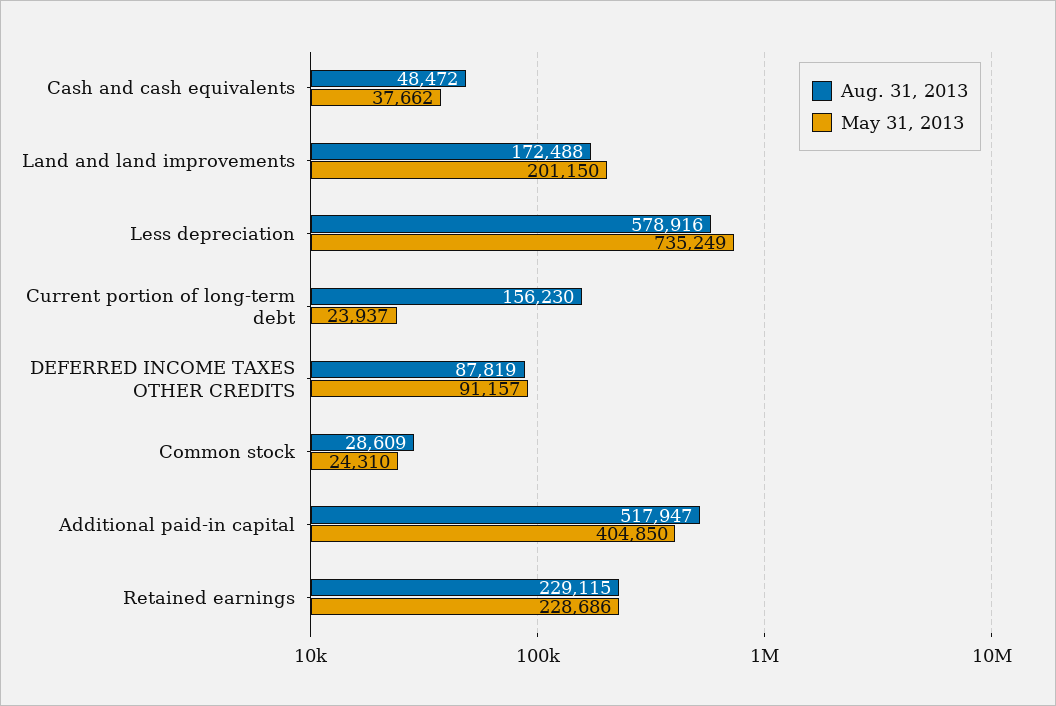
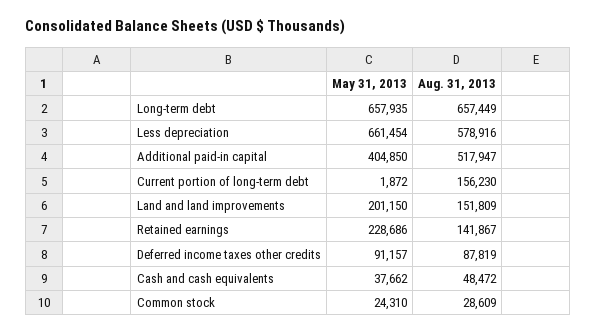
  {
    "Aug. 31, 2013": {
      "Cash and cash equivalents": 48472,
-     "Land and land improvements": 172488,
+     "Land and land improvements": 151809,
      "Less depreciation": 578916,
      "Current portion of long-term debt": 156230,
      "DEFERRED INCOME TAXES OTHER CREDITS": 87819,
      "Common stock": 28609,
      "Additional paid-in capital": 517947,
-     "Retained earnings": 229115
+     "Retained earnings": 141867,
+     "Long-term debt": 657449
    },
    "May 31, 2013": {
      "Cash and cash equivalents": 37662,
      "Land and land improvements": 201150,
-     "Less depreciation": 735249,
+     "Less depreciation": 661454,
-     "Current portion of long-term debt": 23937,
+     "Current portion of long-term debt": 1872,
      "DEFERRED INCOME TAXES OTHER CREDITS": 91157,
      "Common stock": 24310,
      "Additional paid-in capital": 404850,
-     "Retained earnings": 228686
+     "Retained earnings": 228686,
+     "Long-term debt": 657935
    }
  }

